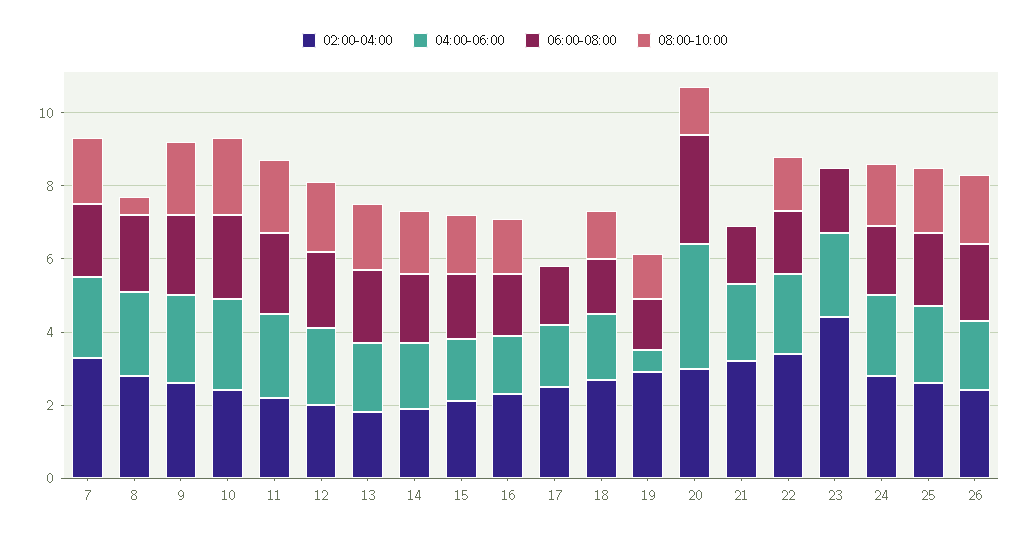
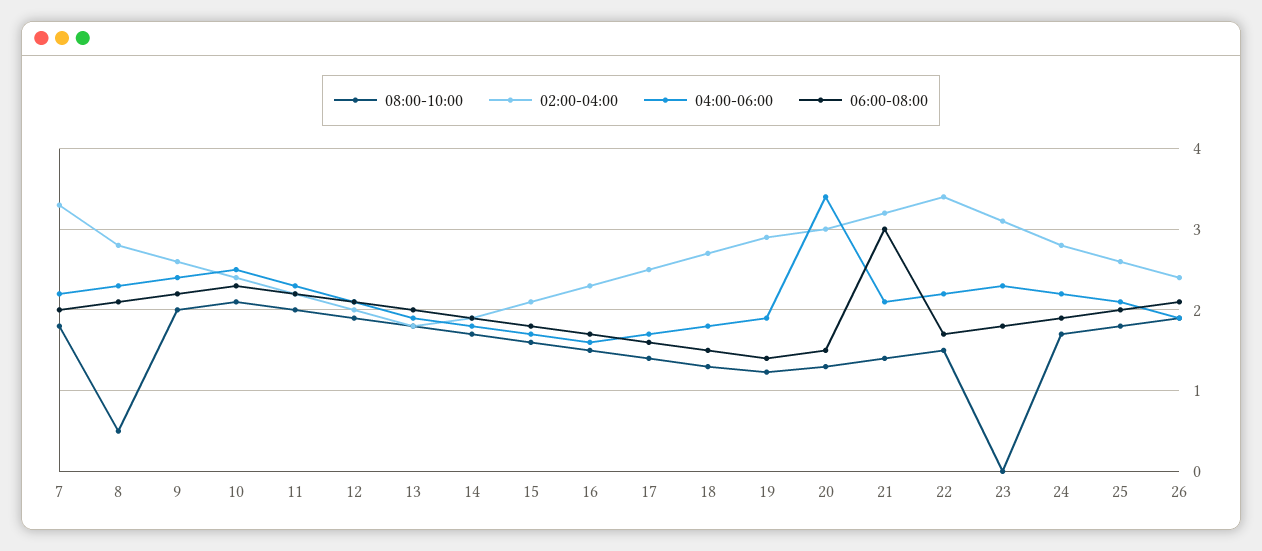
  {
    "02:00-04:00": {
      "7": 3.3,
      "8": 2.8,
      "9": 2.6,
      "10": 2.4,
      "11": 2.2,
      "12": 2,
      "13": 1.8,
      "14": 1.9,
      "15": 2.1,
      "16": 2.3,
      "17": 2.5,
      "18": 2.7,
      "19": 2.9,
      "20": 3,
      "21": 3.2,
      "22": 3.4,
-     "23": 4.5,
+     "23": 3.1,
      "24": 2.8,
      "25": 2.6,
      "26": 2.4
    },
    "04:00-06:00": {
      "7": 2.2,
      "8": 2.3,
      "9": 2.4,
      "10": 2.5,
      "11": 2.3,
      "12": 2.1,
      "13": 1.9,
      "14": 1.8,
      "15": 1.7,
      "16": 1.6,
      "17": 1.7,
      "18": 1.8,
-     "19": 0.5,
+     "19": 1.9,
      "20": 3.4,
      "21": 2.1,
      "22": 2.2,
      "23": 2.3,
      "24": 2.2,
      "25": 2.1,
      "26": 1.9
    },
    "06:00-08:00": {
      "7": 2,
      "8": 2.1,
      "9": 2.2,
      "10": 2.3,
      "11": 2.2,
      "12": 2.1,
      "13": 2,
      "14": 1.9,
      "15": 1.8,
      "16": 1.7,
      "17": 1.6,
      "18": 1.5,
      "19": 1.4,
-     "20": 3,
+     "20": 1.5,
-     "21": 1.5,
+     "21": 3,
      "22": 1.7,
      "23": 1.8,
      "24": 1.9,
      "25": 2,
      "26": 2.1
    },
    "08:00-10:00": {
      "7": 1.8,
      "8": 0.5,
      "9": 2,
      "10": 2.1,
      "11": 2,
      "12": 1.9,
      "13": 1.8,
      "14": 1.7,
      "15": 1.6,
      "16": 1.5,
-     "17": 0,
+     "17": 1.4,
      "18": 1.3,
      "19": 1.2,
      "20": 1.3,
-     "21": 0,
+     "21": 1.4,
      "22": 1.5,
      "23": 0,
      "24": 1.7,
      "25": 1.8,
      "26": 1.9
    }
  }

